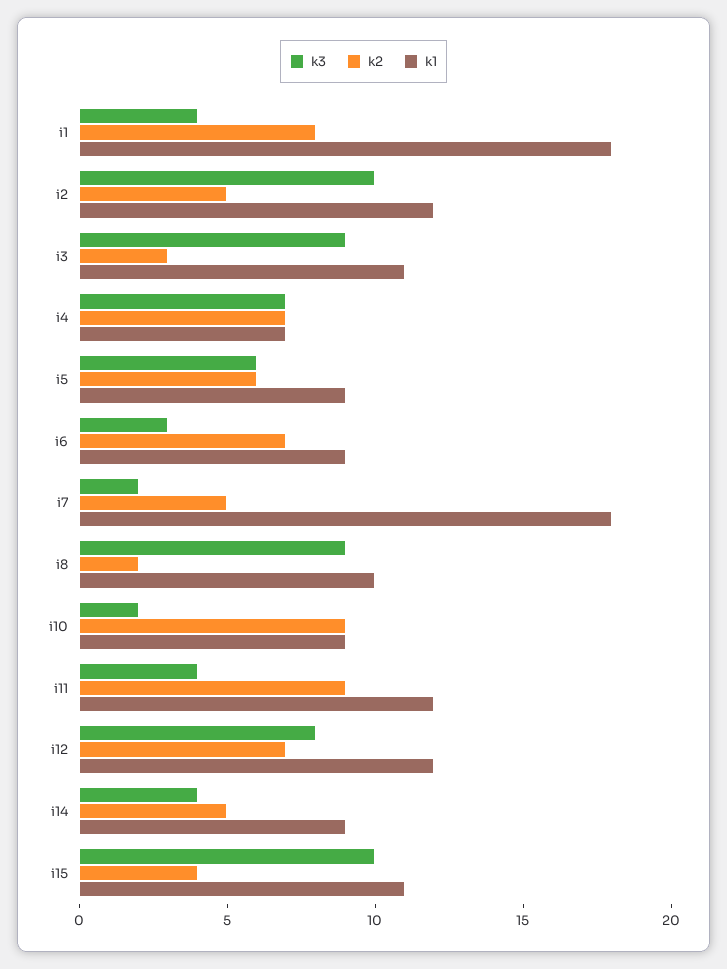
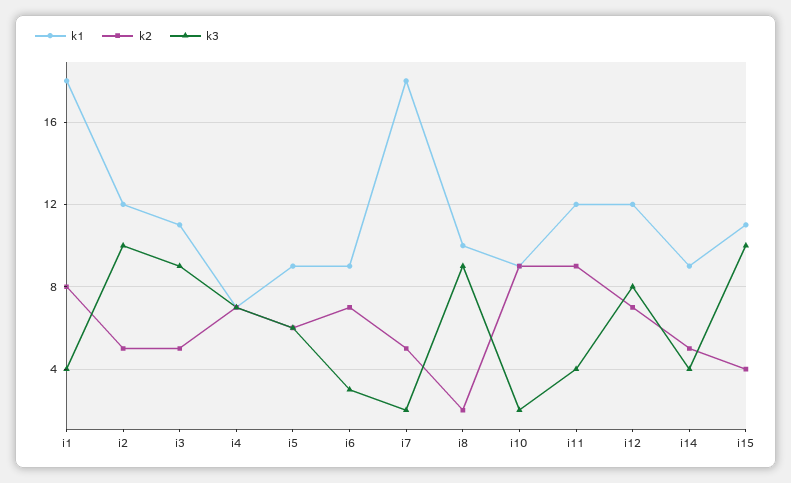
  {
    "k3": {
      "i1": 4,
      "i2": 10,
      "i3": 9,
      "i4": 7,
      "i5": 6,
      "i6": 3,
      "i7": 2,
      "i8": 9,
      "i10": 2,
      "i11": 4,
      "i12": 8,
      "i14": 4,
      "i15": 10
    },
    "k2": {
      "i1": 8,
      "i2": 5,
-     "i3": 3,
+     "i3": 5,
      "i4": 7,
      "i5": 6,
      "i6": 7,
      "i7": 5,
      "i8": 2,
      "i10": 9,
      "i11": 9,
      "i12": 7,
      "i14": 5,
      "i15": 4
    },
    "k1": {
      "i1": 18,
      "i2": 12,
      "i3": 11,
      "i4": 7,
      "i5": 9,
      "i6": 9,
      "i7": 18,
      "i8": 10,
      "i10": 9,
      "i11": 12,
      "i12": 12,
      "i14": 9,
      "i15": 11
    }
  }

